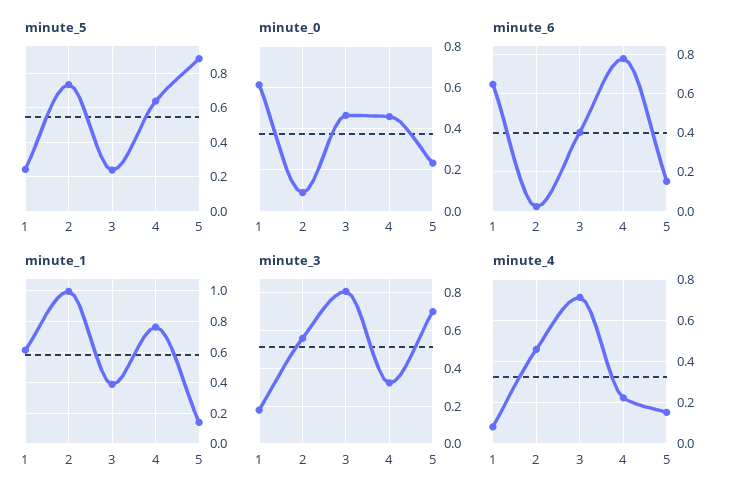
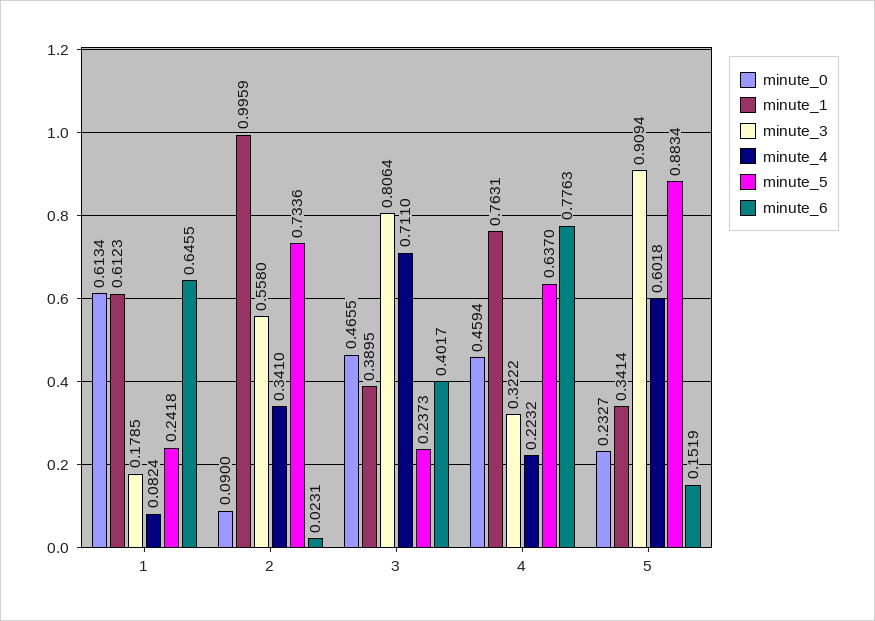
  {
    "minute_5": {
      "1": 0.2418,
      "2": 0.7336,
      "3": 0.2373,
      "4": 0.637,
      "5": 0.8834
    },
    "minute_0": {
      "1": 0.6134,
      "2": 0.09,
      "3": 0.4655,
      "4": 0.4594,
      "5": 0.2327
    },
    "minute_6": {
      "1": 0.6455,
      "2": 0.0231,
      "3": 0.4017,
      "4": 0.7763,
      "5": 0.1519
    },
    "minute_1": {
      "1": 0.6123,
      "2": 0.9959,
      "3": 0.3895,
      "4": 0.7631,
-     "5": 0.15
+     "5": 0.3414
    },
    "minute_3": {
      "1": 0.1785,
      "2": 0.558,
      "3": 0.8064,
      "4": 0.3222,
-     "5": 0.7
+     "5": 0.9094
    },
    "minute_4": {
      "1": 0.0824,
-     "2": 0.45,
+     "2": 0.341,
      "3": 0.711,
      "4": 0.2232,
-     "5": 0.15
+     "5": 0.6018
    }
  }

